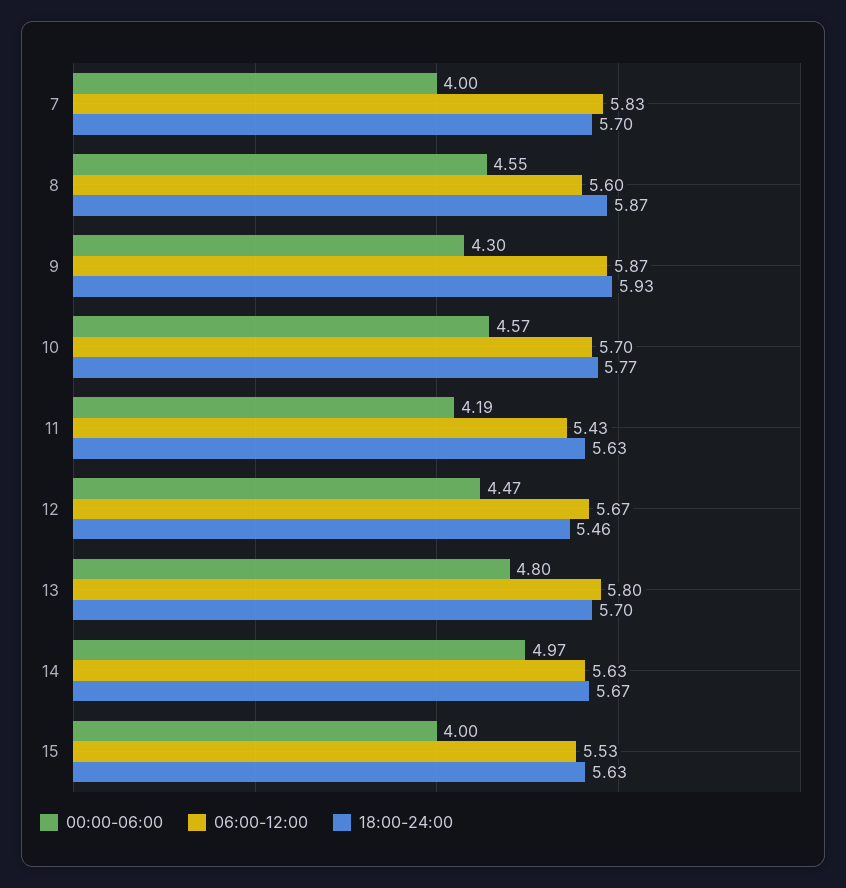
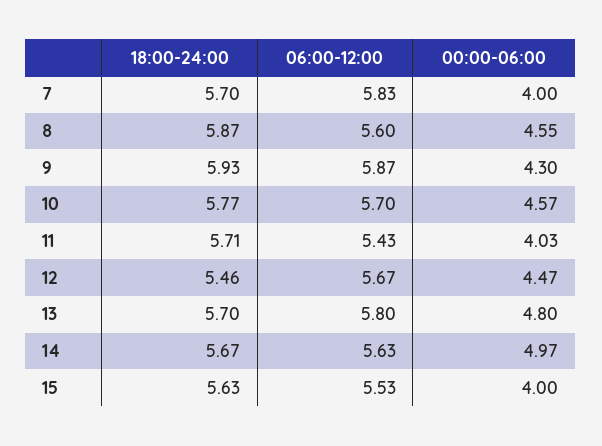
  {
    "00:00-06:00": {
      "7": 4,
      "8": 4.55,
      "9": 4.3,
      "10": 4.57,
-     "11": 4.19,
+     "11": 4.03,
      "12": 4.47,
      "13": 4.8,
      "14": 4.97,
      "15": 4
    },
    "06:00-12:00": {
      "7": 5.83,
      "8": 5.6,
      "9": 5.87,
      "10": 5.7,
      "11": 5.43,
      "12": 5.67,
      "13": 5.8,
      "14": 5.63,
      "15": 5.53
    },
    "18:00-24:00": {
      "7": 5.7,
      "8": 5.87,
      "9": 5.93,
      "10": 5.77,
-     "11": 5.63,
+     "11": 5.71,
      "12": 5.46,
      "13": 5.7,
      "14": 5.67,
      "15": 5.63
    }
  }

